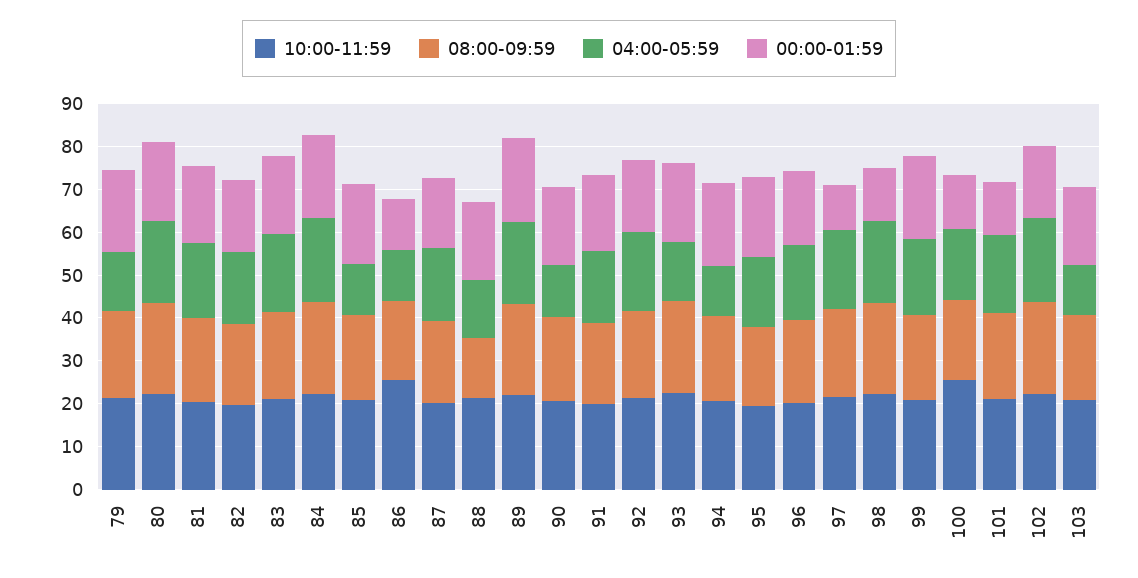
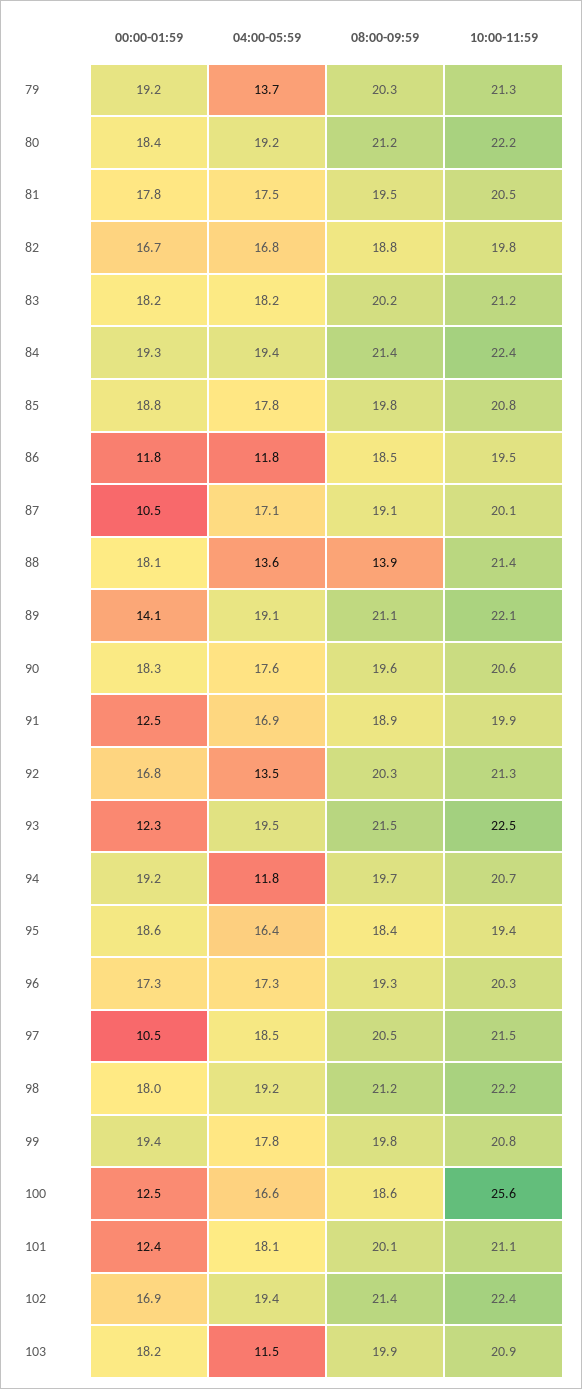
  {
    "10:00-11:59": {
      "79": 21.3,
      "80": 22.2,
      "81": 20.5,
      "82": 19.8,
      "83": 21.2,
      "84": 22.4,
      "85": 20.8,
-     "86": 26,
+     "86": 19.5,
      "87": 20.1,
      "88": 21.4,
      "89": 22.1,
      "90": 20.6,
      "91": 19.9,
      "92": 21.3,
      "93": 22.5,
      "94": 20.7,
      "95": 19.4,
      "96": 20.3,
      "97": 21.5,
      "98": 22.2,
      "99": 20.8,
      "100": 25.6,
      "101": 21.1,
      "102": 22.4,
      "103": 20.9
    },
    "08:00-09:59": {
      "79": 20.3,
      "80": 21.2,
      "81": 19.5,
      "82": 18.8,
      "83": 20.2,
      "84": 21.4,
      "85": 19.8,
      "86": 18.5,
      "87": 19.1,
      "88": 13.9,
      "89": 21.1,
      "90": 19.6,
      "91": 18.9,
      "92": 20.3,
      "93": 21.5,
      "94": 19.7,
      "95": 18.4,
      "96": 19.3,
      "97": 20.5,
      "98": 21.2,
      "99": 19.8,
      "100": 18.6,
      "101": 20.1,
      "102": 21.4,
      "103": 19.9
    },
    "04:00-05:59": {
      "79": 13.7,
      "80": 19.2,
      "81": 17.5,
      "82": 16.8,
      "83": 18.2,
      "84": 19.4,
-     "85": 12,
+     "85": 17.8,
      "86": 11.8,
      "87": 17.1,
      "88": 13.6,
      "89": 19.1,
-     "90": 12,
+     "90": 17.6,
      "91": 16.9,
-     "92": 18,
+     "92": 13.5,
-     "93": 14,
+     "93": 19.5,
      "94": 11.8,
      "95": 16.4,
      "96": 17.3,
      "97": 18.5,
      "98": 19.2,
      "99": 17.8,
      "100": 16.6,
      "101": 18.1,
      "102": 19.4,
      "103": 11.5
    },
    "00:00-01:59": {
      "79": 19.2,
      "80": 18.4,
      "81": 17.8,
      "82": 16.7,
      "83": 18.2,
      "84": 19.3,
      "85": 18.8,
      "86": 11.8,
-     "87": 16,
+     "87": 10.5,
      "88": 18.1,
-     "89": 20,
+     "89": 14.1,
      "90": 18.3,
-     "91": 18,
+     "91": 12.5,
      "92": 16.8,
-     "93": 18,
+     "93": 12.3,
      "94": 19.2,
      "95": 18.6,
      "96": 17.3,
      "97": 10.5,
-     "98": 12,
+     "98": 18,
      "99": 19.4,
      "100": 12.5,
      "101": 12.4,
      "102": 16.9,
      "103": 18.2
    }
  }

